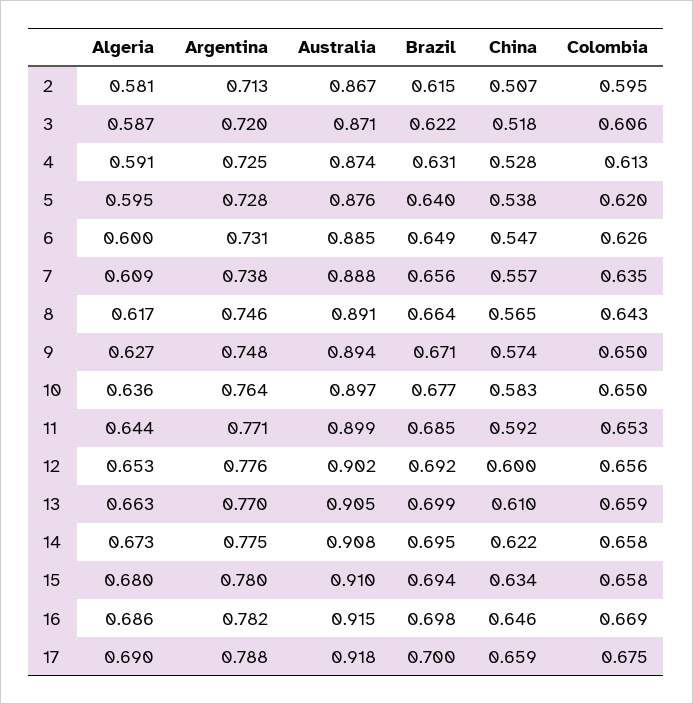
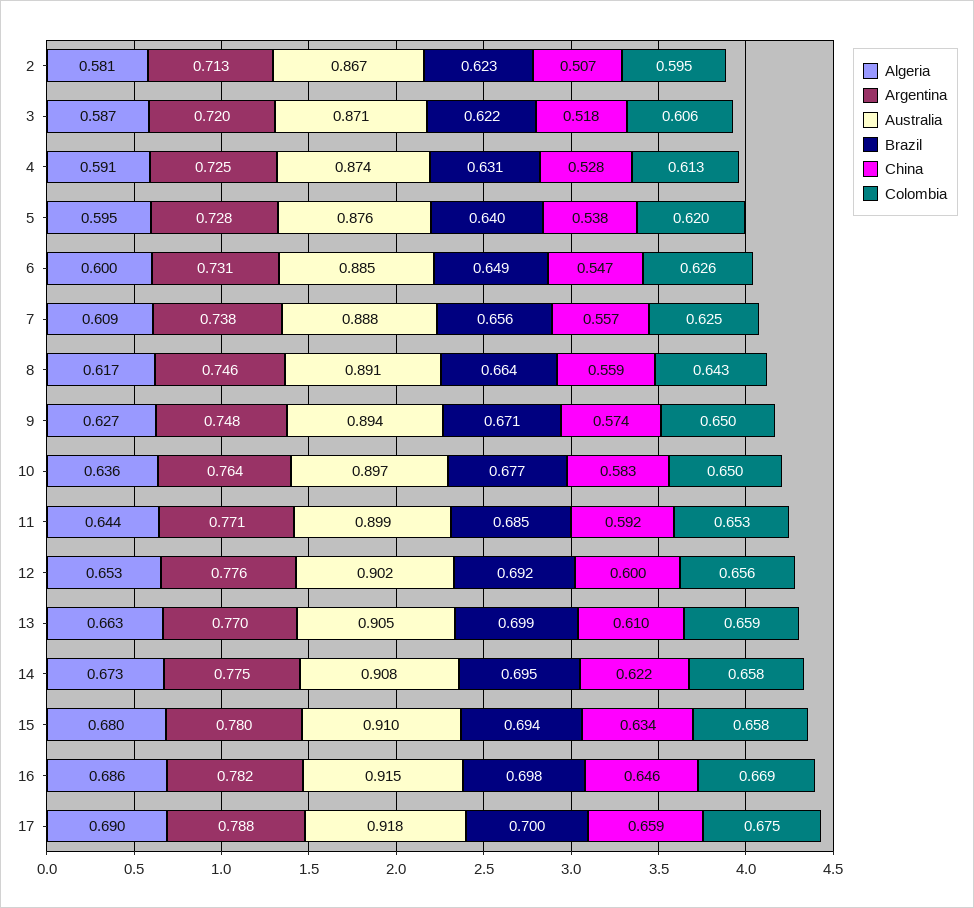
  {
    "Algeria": {
      "2": 0.581,
      "3": 0.587,
      "4": 0.591,
      "5": 0.595,
      "6": 0.6,
      "7": 0.609,
      "8": 0.617,
      "9": 0.627,
      "10": 0.636,
      "11": 0.644,
      "12": 0.653,
      "13": 0.663,
      "14": 0.673,
      "15": 0.68,
      "16": 0.686,
      "17": 0.69
    },
    "Argentina": {
      "2": 0.713,
      "3": 0.72,
      "4": 0.725,
      "5": 0.728,
      "6": 0.731,
      "7": 0.738,
      "8": 0.746,
      "9": 0.748,
      "10": 0.764,
      "11": 0.771,
      "12": 0.776,
      "13": 0.77,
      "14": 0.775,
      "15": 0.78,
      "16": 0.782,
      "17": 0.788
    },
    "Australia": {
      "2": 0.867,
      "3": 0.871,
      "4": 0.874,
      "5": 0.876,
      "6": 0.885,
      "7": 0.888,
      "8": 0.891,
      "9": 0.894,
      "10": 0.897,
      "11": 0.899,
      "12": 0.902,
      "13": 0.905,
      "14": 0.908,
      "15": 0.91,
      "16": 0.915,
      "17": 0.918
    },
    "Brazil": {
-     "2": 0.615,
+     "2": 0.623,
      "3": 0.622,
      "4": 0.631,
      "5": 0.64,
      "6": 0.649,
      "7": 0.656,
      "8": 0.664,
      "9": 0.671,
      "10": 0.677,
      "11": 0.685,
      "12": 0.692,
      "13": 0.699,
      "14": 0.695,
      "15": 0.694,
      "16": 0.698,
      "17": 0.7
    },
    "China": {
      "2": 0.507,
      "3": 0.518,
      "4": 0.528,
      "5": 0.538,
      "6": 0.547,
      "7": 0.557,
-     "8": 0.565,
+     "8": 0.559,
      "9": 0.574,
      "10": 0.583,
      "11": 0.592,
      "12": 0.6,
      "13": 0.61,
      "14": 0.622,
      "15": 0.634,
      "16": 0.646,
      "17": 0.659
    },
    "Colombia": {
      "2": 0.595,
      "3": 0.606,
      "4": 0.613,
      "5": 0.62,
      "6": 0.626,
-     "7": 0.635,
+     "7": 0.625,
      "8": 0.643,
      "9": 0.65,
      "10": 0.65,
      "11": 0.653,
      "12": 0.656,
      "13": 0.659,
      "14": 0.658,
      "15": 0.658,
      "16": 0.669,
      "17": 0.675
    }
  }

